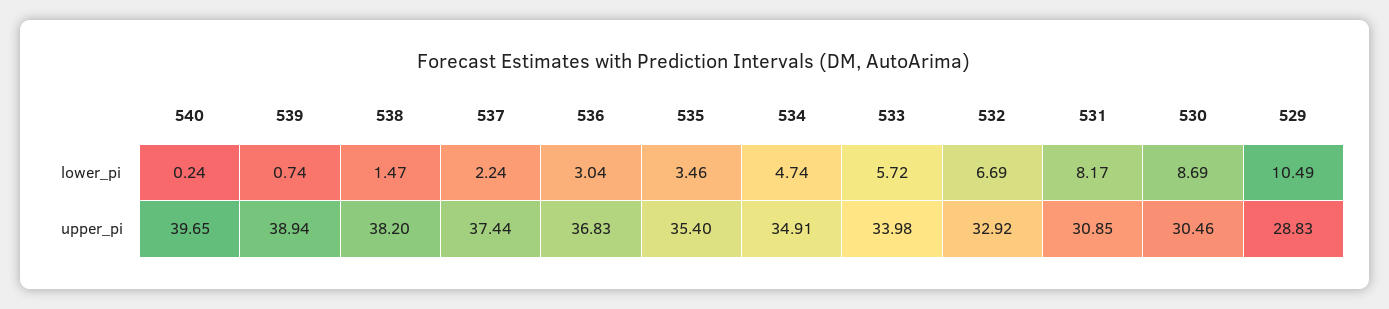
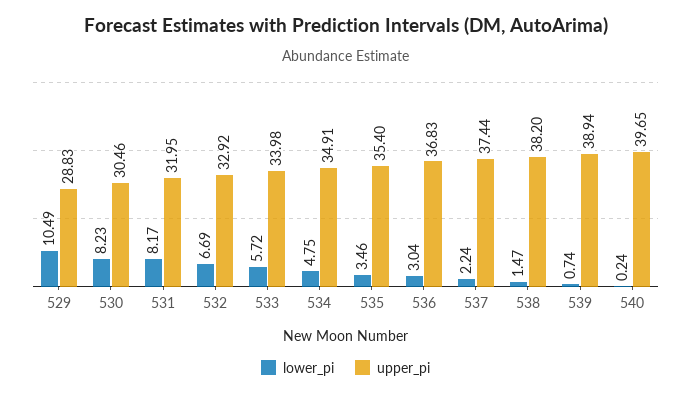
  {
    "lower_pi": {
      "540": 0.24,
      "539": 0.74,
      "538": 1.47,
      "537": 2.24,
      "536": 3.04,
      "535": 3.46,
-     "534": 4.74,
+     "534": 4.75,
      "533": 5.72,
      "532": 6.69,
      "531": 8.17,
-     "530": 8.69,
+     "530": 8.23,
      "529": 10.49
    },
    "upper_pi": {
      "540": 39.65,
      "539": 38.94,
      "538": 38.2,
      "537": 37.44,
      "536": 36.83,
      "535": 35.4,
      "534": 34.91,
      "533": 33.98,
      "532": 32.92,
-     "531": 30.85,
+     "531": 31.95,
      "530": 30.46,
      "529": 28.83
    }
  }

